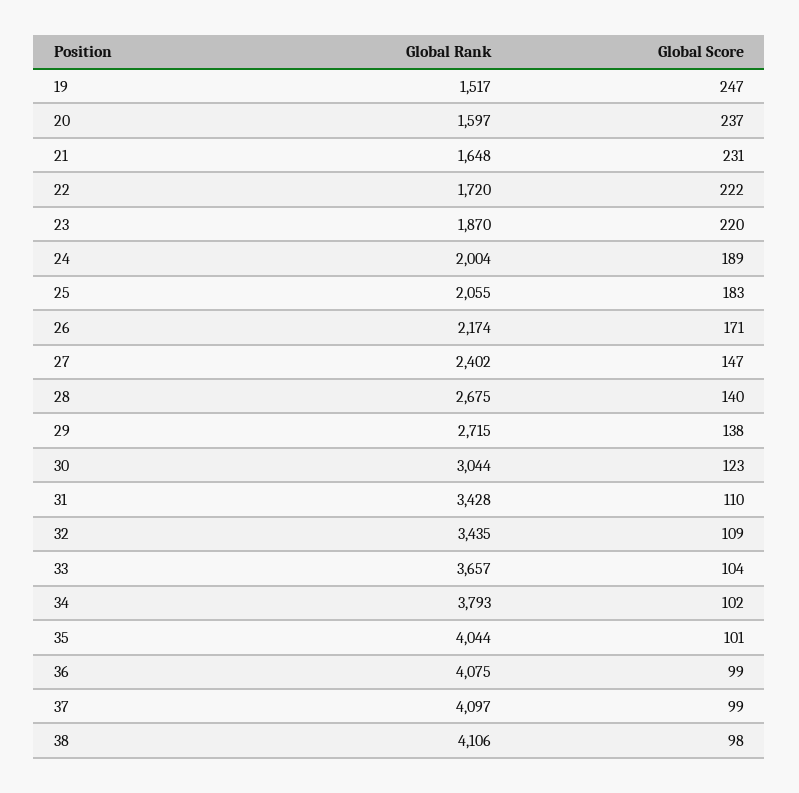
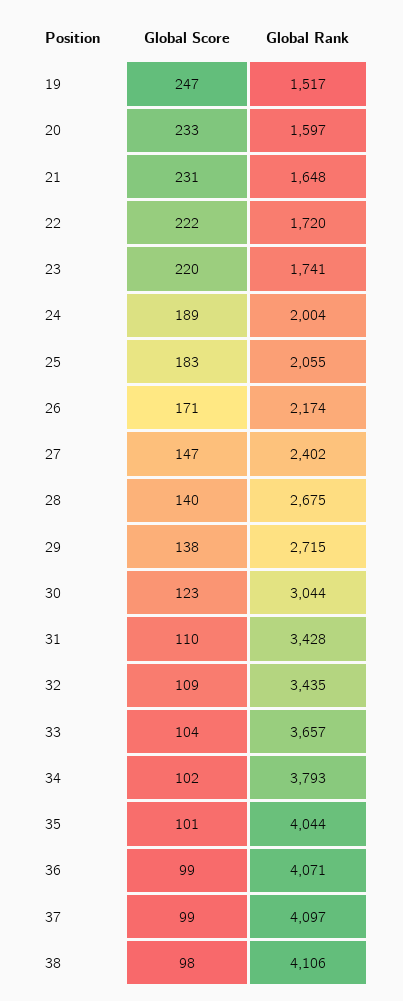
  {
    "Global Rank": {
      "19": 1517,
      "20": 1597,
      "21": 1648,
      "22": 1720,
-     "23": 1870,
+     "23": 1741,
      "24": 2004,
      "25": 2055,
      "26": 2174,
      "27": 2402,
      "28": 2675,
      "29": 2715,
      "30": 3044,
      "31": 3428,
      "32": 3435,
      "33": 3657,
      "34": 3793,
      "35": 4044,
-     "36": 4075,
+     "36": 4071,
      "37": 4097,
      "38": 4106
    },
    "Global Score": {
      "19": 247,
-     "20": 237,
+     "20": 233,
      "21": 231,
      "22": 222,
      "23": 220,
      "24": 189,
      "25": 183,
      "26": 171,
      "27": 147,
      "28": 140,
      "29": 138,
      "30": 123,
      "31": 110,
      "32": 109,
      "33": 104,
      "34": 102,
      "35": 101,
      "36": 99,
      "37": 99,
      "38": 98
    }
  }

